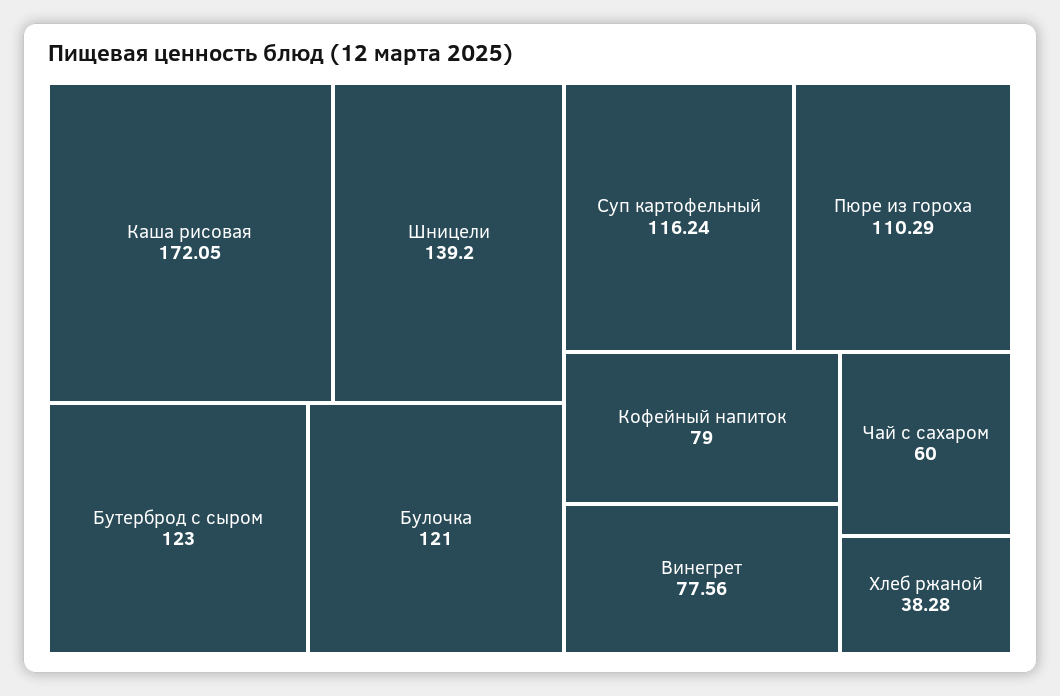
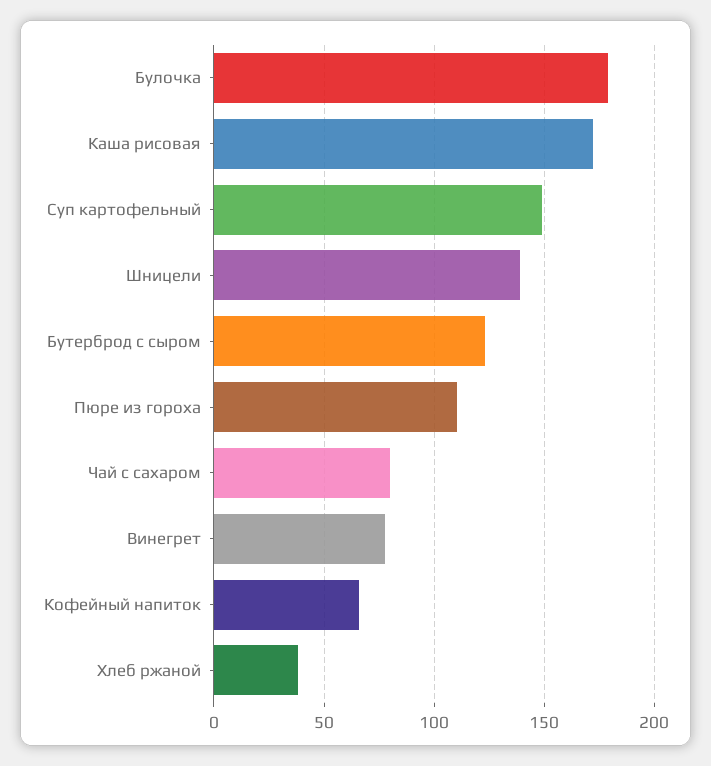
  {
    "Каша рисовая": 172.05,
    "Шницели": 139.2,
    "Бутерброд с сыром": 123,
-   "Булочка": 121,
+   "Булочка": 180,
-   "Суп картофельный": 116.24,
+   "Суп картофельный": 150,
    "Пюре из гороха": 110.29,
-   "Кофейный напиток": 79,
+   "Кофейный напиток": 65,
    "Винегрет": 77.56,
-   "Чай с сахаром": 60,
+   "Чай с сахаром": 80,
    "Хлеб ржаной": 38.28
  }

